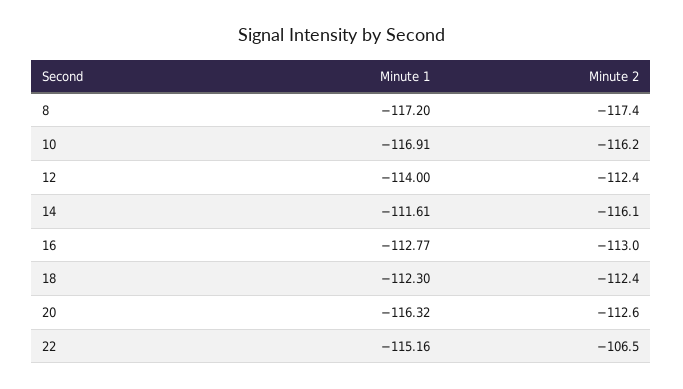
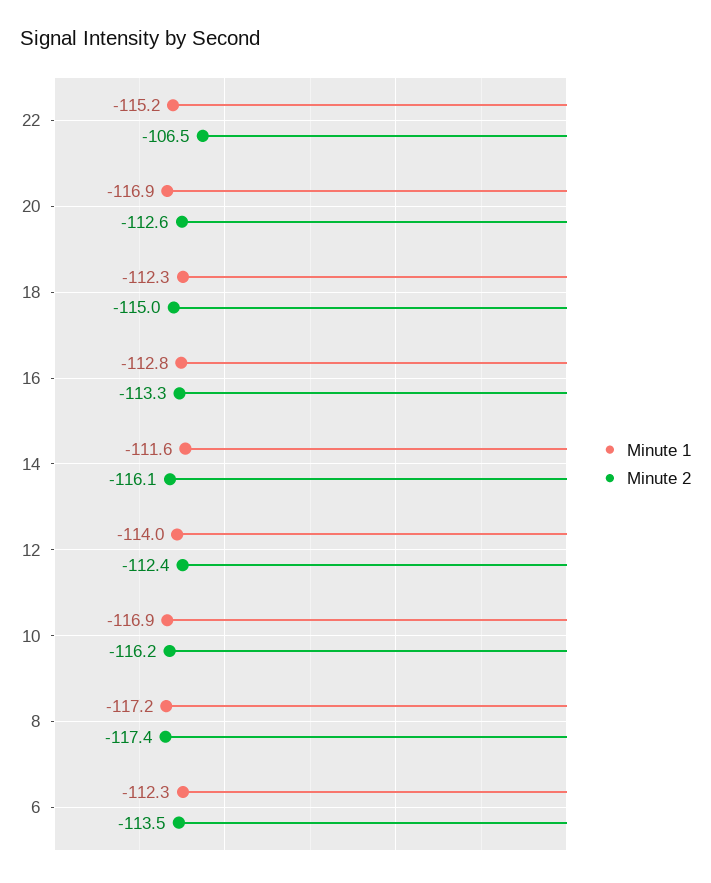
  {
    "Minute 1": {
      "8": -117.2,
      "10": -116.91,
      "12": -114,
      "14": -111.61,
      "16": -112.77,
      "18": -112.3,
-     "20": -116.32,
+     "20": -116.9,
-     "22": -115.16
+     "22": -115.16,
+     "6": -112.3
    },
    "Minute 2": {
      "8": -117.4,
      "10": -116.2,
      "12": -112.4,
      "14": -116.1,
-     "16": -113,
+     "16": -113.3,
-     "18": -112.4,
+     "18": -115,
      "20": -112.6,
-     "22": -106.5
+     "22": -106.5,
+     "6": -113.5
    }
  }

